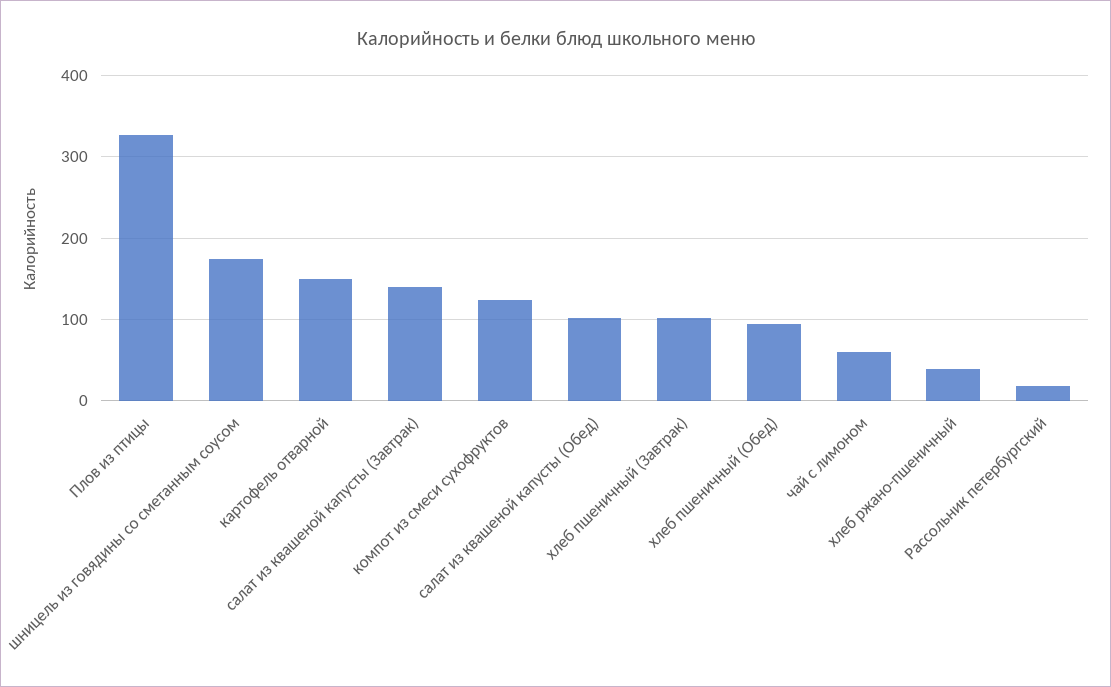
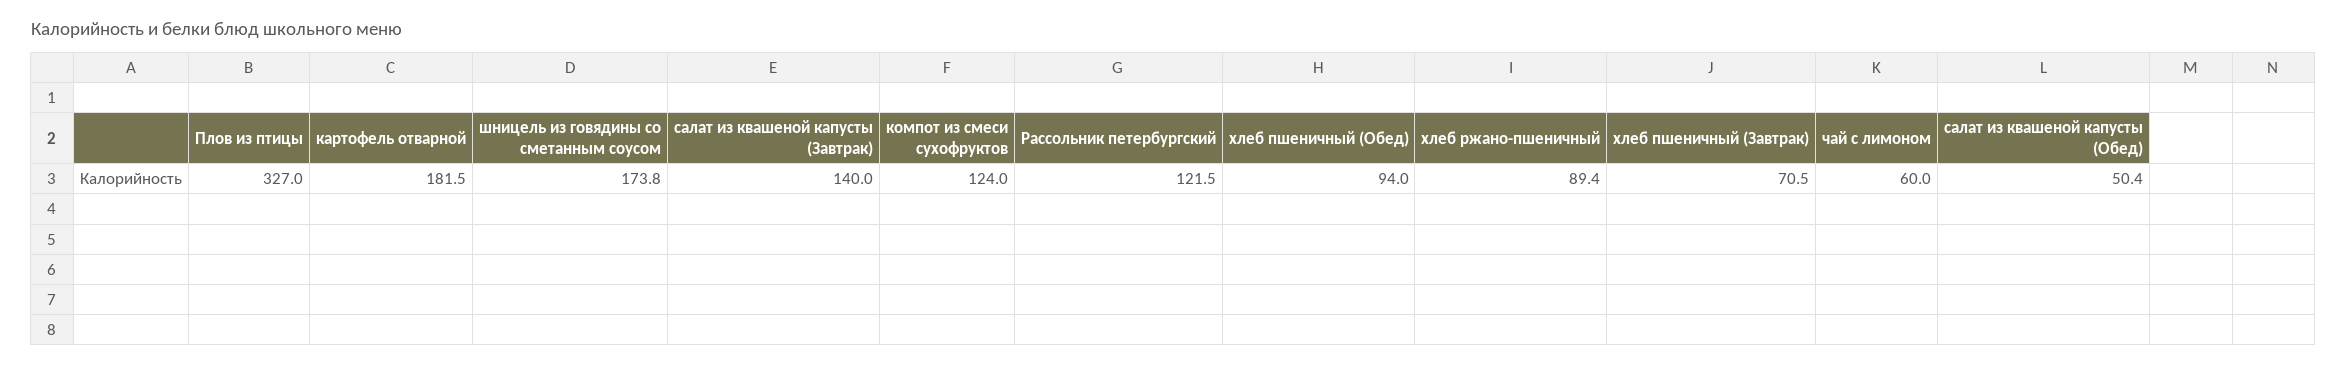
  {
    "Плов из птицы": 327,
    "шницель из говядины со сметанным соусом": 173.8,
-   "картофель отварной": 150,
+   "картофель отварной": 181.5,
    "салат из квашеной капусты (Завтрак)": 140,
    "компот из смеси сухофруктов": 124,
-   "салат из квашеной капусты (Обед)": 100,
+   "салат из квашеной капусты (Обед)": 50.4,
-   "хлеб пшеничный (Завтрак)": 100,
+   "хлеб пшеничный (Завтрак)": 70.5,
    "хлеб пшеничный (Обед)": 94,
    "чай с лимоном": 60,
-   "хлеб ржано-пшеничный": 40,
+   "хлеб ржано-пшеничный": 89.4,
-   "Рассольник петербургский": 20
+   "Рассольник петербургский": 121.5
  }

